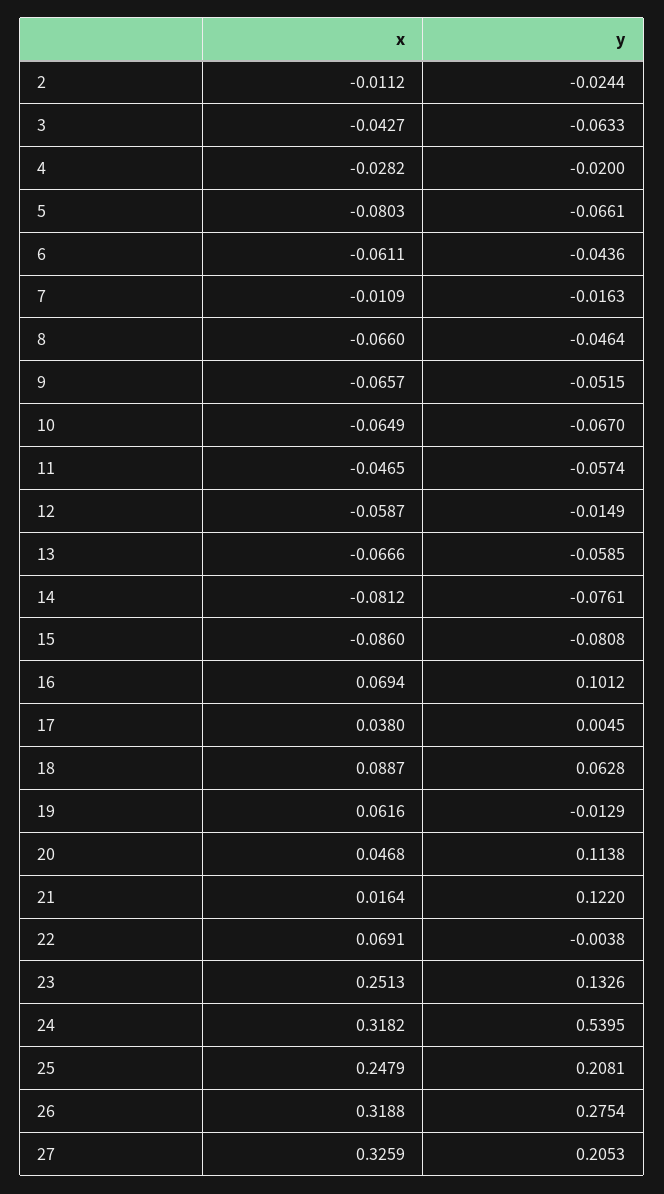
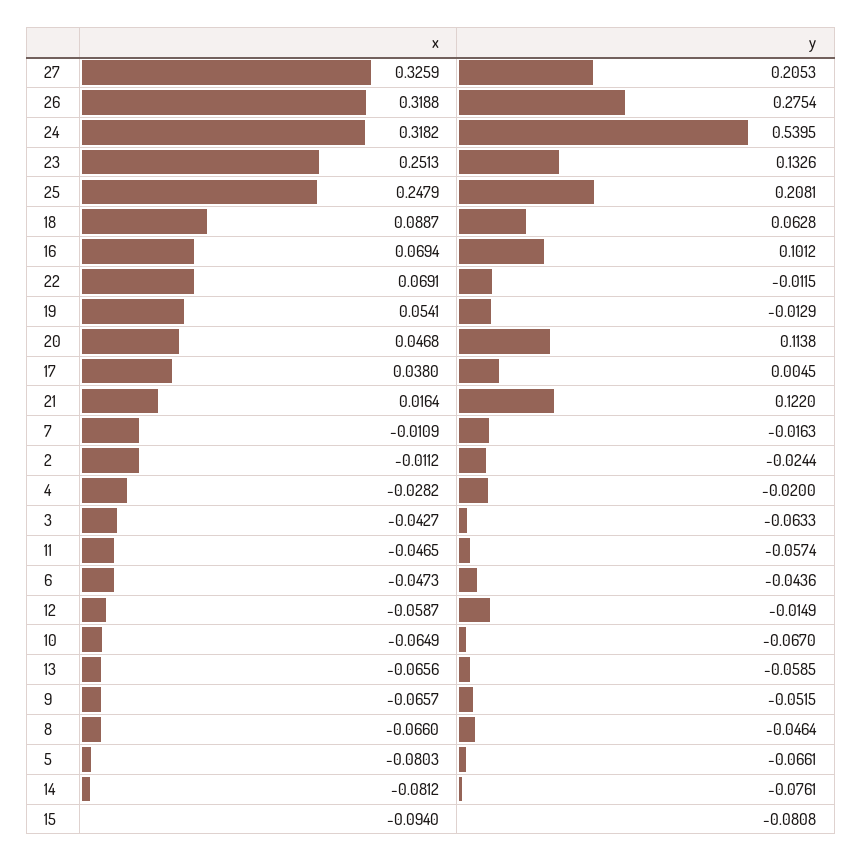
  {
    "x": {
      "2": -0.0112,
      "3": -0.0427,
      "4": -0.0282,
      "5": -0.0803,
-     "6": -0.0611,
+     "6": -0.0473,
      "7": -0.0109,
      "8": -0.066,
      "9": -0.0657,
      "10": -0.0649,
      "11": -0.0465,
      "12": -0.0587,
-     "13": -0.0666,
+     "13": -0.0656,
      "14": -0.0812,
-     "15": -0.086,
+     "15": -0.094,
      "16": 0.0694,
      "17": 0.038,
      "18": 0.0887,
-     "19": 0.0616,
+     "19": 0.0541,
      "20": 0.0468,
      "21": 0.0164,
      "22": 0.0691,
      "23": 0.2513,
      "24": 0.3182,
      "25": 0.2479,
      "26": 0.3188,
      "27": 0.3259
    },
    "y": {
      "2": -0.0244,
      "3": -0.0633,
      "4": -0.02,
      "5": -0.0661,
      "6": -0.0436,
      "7": -0.0163,
      "8": -0.0464,
      "9": -0.0515,
      "10": -0.067,
      "11": -0.0574,
      "12": -0.0149,
      "13": -0.0585,
      "14": -0.0761,
      "15": -0.0808,
      "16": 0.1012,
      "17": 0.0045,
      "18": 0.0628,
      "19": -0.0129,
      "20": 0.1138,
      "21": 0.122,
-     "22": -0.0038,
+     "22": -0.0115,
      "23": 0.1326,
      "24": 0.5395,
      "25": 0.2081,
      "26": 0.2754,
      "27": 0.2053
    }
  }

